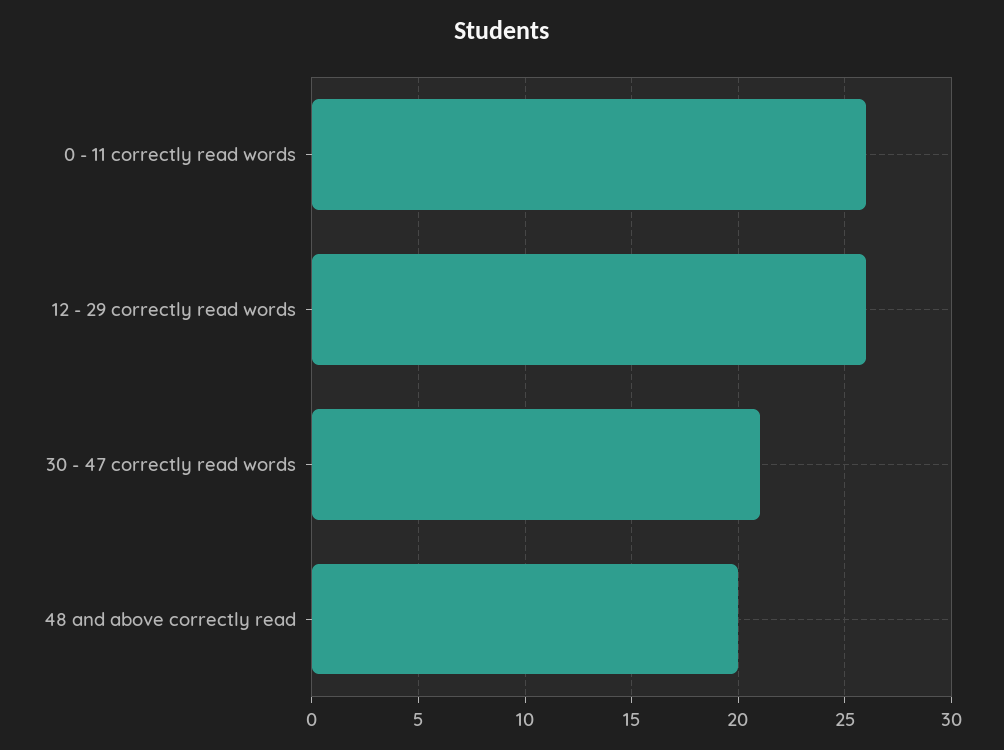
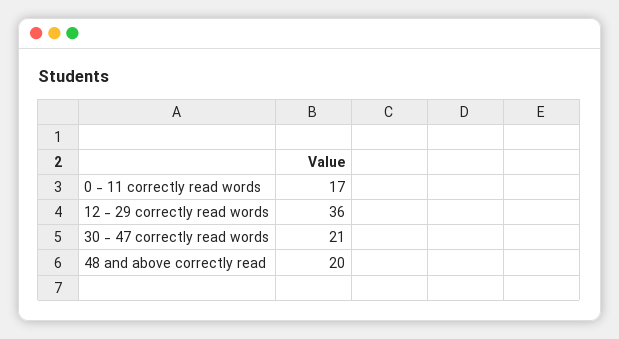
  {
-   "0 - 11 correctly read words": 26,
+   "0 - 11 correctly read words": 17,
-   "12 - 29 correctly read words": 26,
+   "12 - 29 correctly read words": 36,
    "30 - 47 correctly read words": 21,
    "48 and above correctly read": 20
  }

